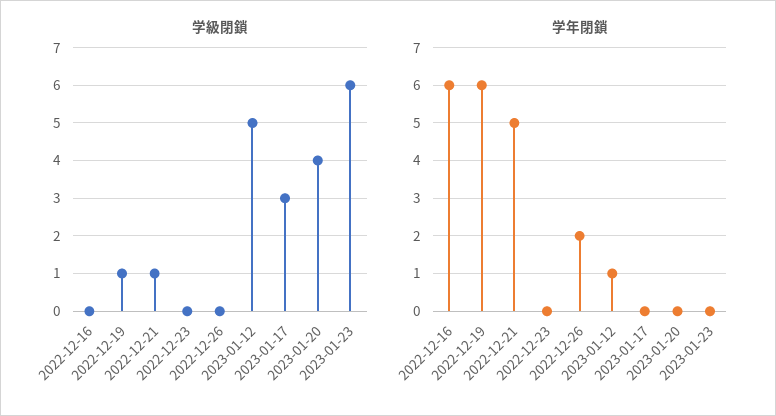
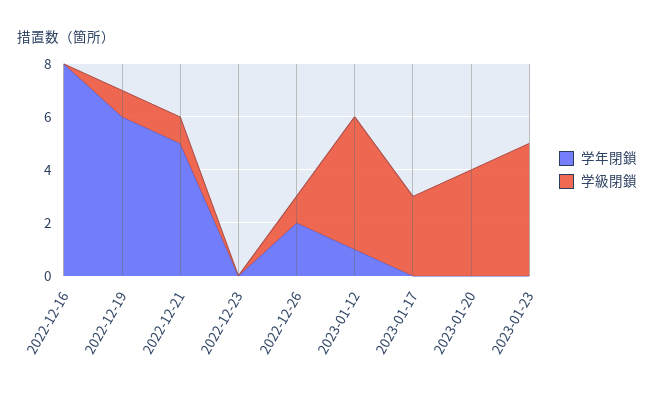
  {
    "学級閉鎖": {
      "2022-12-16": 0,
      "2022-12-19": 1,
      "2022-12-21": 1,
      "2022-12-23": 0,
-     "2022-12-26": 0,
+     "2022-12-26": 1,
      "2023-01-12": 5,
      "2023-01-17": 3,
      "2023-01-20": 4,
-     "2023-01-23": 6
+     "2023-01-23": 5
    },
    "学年閉鎖": {
-     "2022-12-16": 6,
+     "2022-12-16": 8,
      "2022-12-19": 6,
      "2022-12-21": 5,
      "2022-12-23": 0,
      "2022-12-26": 2,
      "2023-01-12": 1,
      "2023-01-17": 0,
      "2023-01-20": 0,
      "2023-01-23": 0
    }
  }

